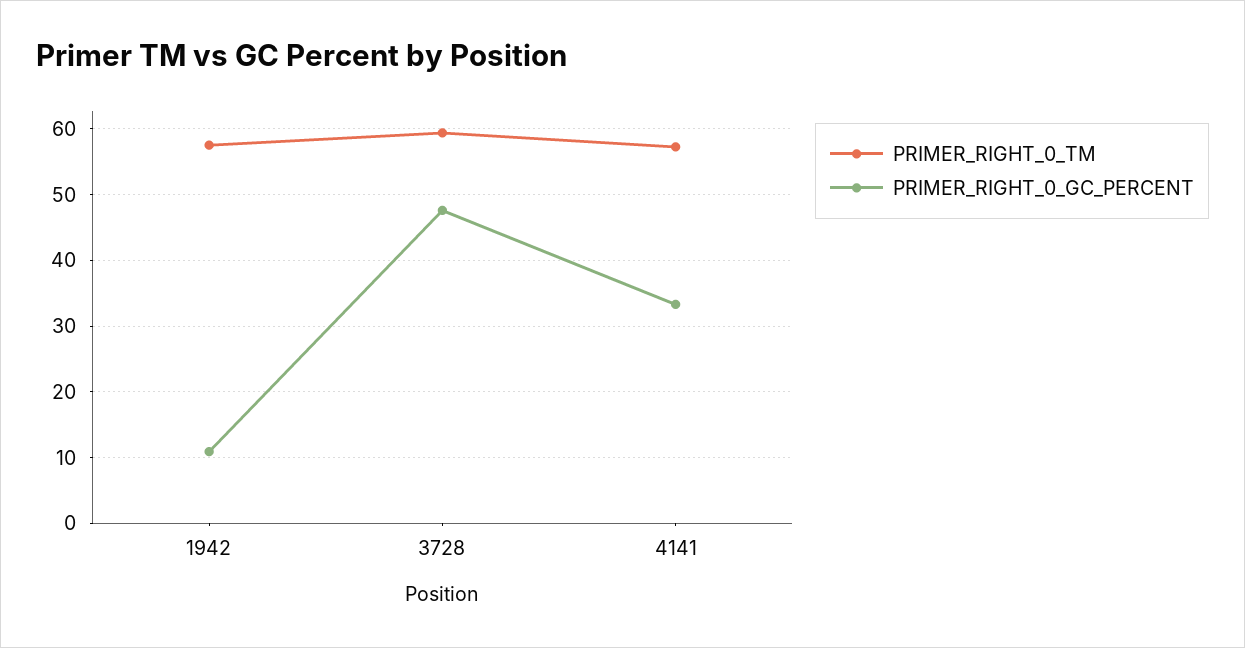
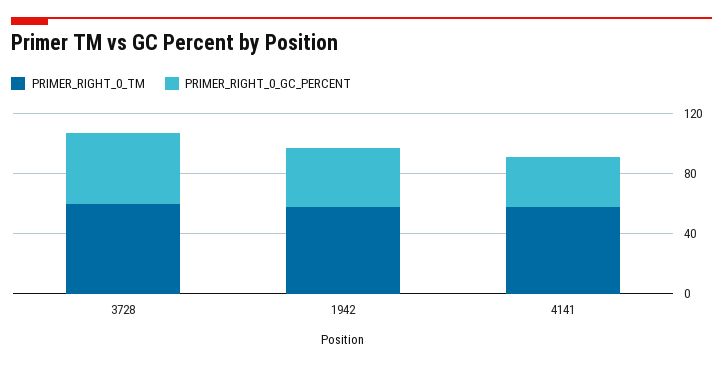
  {
    "PRIMER_RIGHT_0_TM": {
      "1942": 58,
      "3728": 59,
      "4141": 57
    },
    "PRIMER_RIGHT_0_GC_PERCENT": {
-     "1942": 11,
+     "1942": 40,
      "3728": 48,
      "4141": 33
    }
  }

